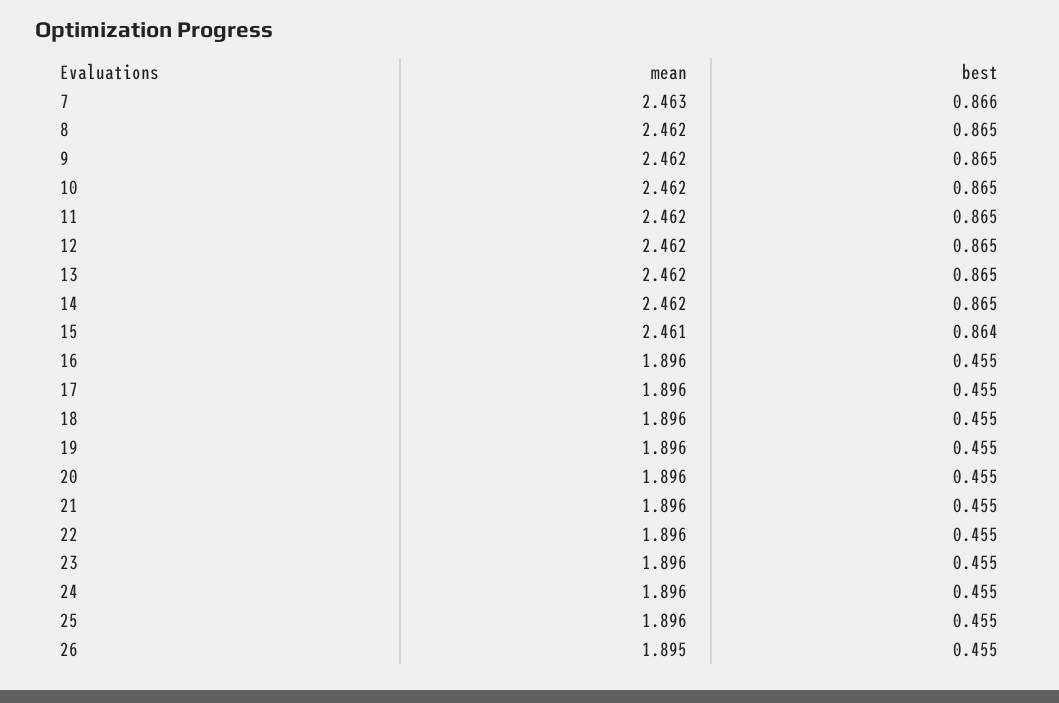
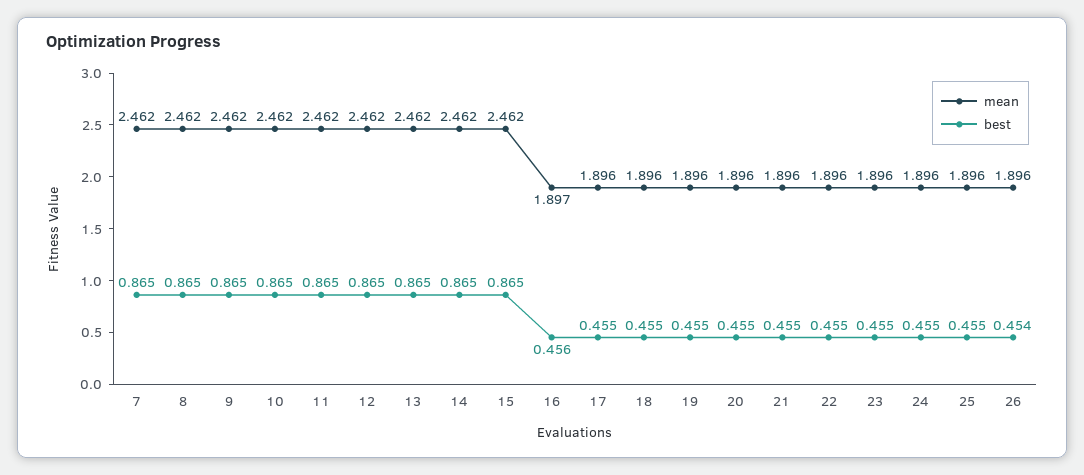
  {
    "mean": {
-     "7": 2.463,
+     "7": 2.462,
      "8": 2.462,
      "9": 2.462,
      "10": 2.462,
      "11": 2.462,
      "12": 2.462,
      "13": 2.462,
      "14": 2.462,
-     "15": 2.461,
+     "15": 2.462,
-     "16": 1.896,
+     "16": 1.897,
      "17": 1.896,
      "18": 1.896,
      "19": 1.896,
      "20": 1.896,
      "21": 1.896,
      "22": 1.896,
      "23": 1.896,
      "24": 1.896,
      "25": 1.896,
-     "26": 1.895
+     "26": 1.896
    },
    "best": {
-     "7": 0.866,
+     "7": 0.865,
      "8": 0.865,
      "9": 0.865,
      "10": 0.865,
      "11": 0.865,
      "12": 0.865,
      "13": 0.865,
      "14": 0.865,
-     "15": 0.864,
+     "15": 0.865,
-     "16": 0.455,
+     "16": 0.456,
      "17": 0.455,
      "18": 0.455,
      "19": 0.455,
      "20": 0.455,
      "21": 0.455,
      "22": 0.455,
      "23": 0.455,
      "24": 0.455,
      "25": 0.455,
-     "26": 0.455
+     "26": 0.454
    }
  }

